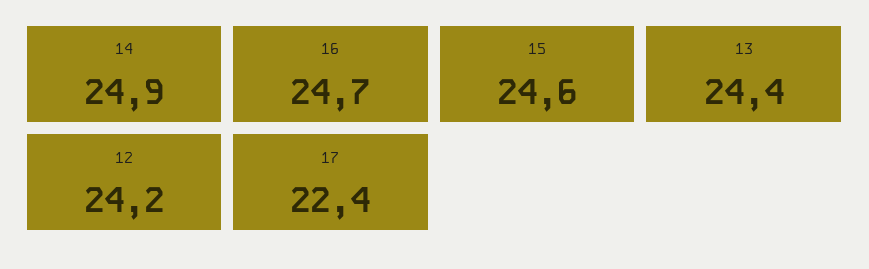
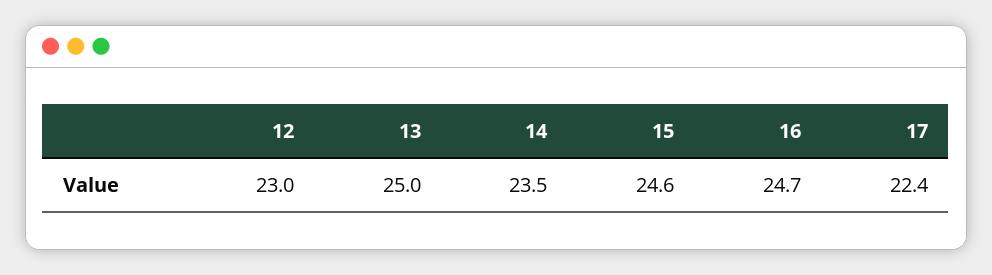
  {
-   "14": 24.9,
+   "14": 23.5,
    "16": 24.7,
    "15": 24.6,
-   "13": 24.4,
+   "13": 25,
-   "12": 24.2,
+   "12": 23,
    "17": 22.4
  }

